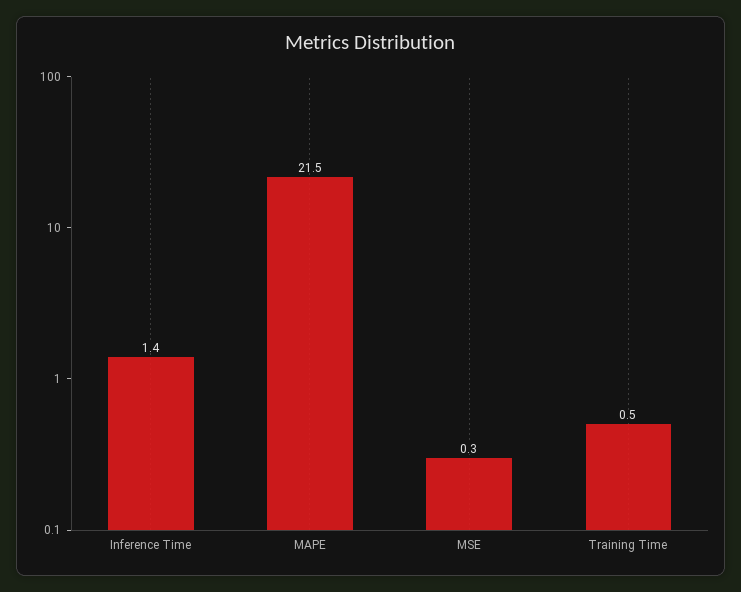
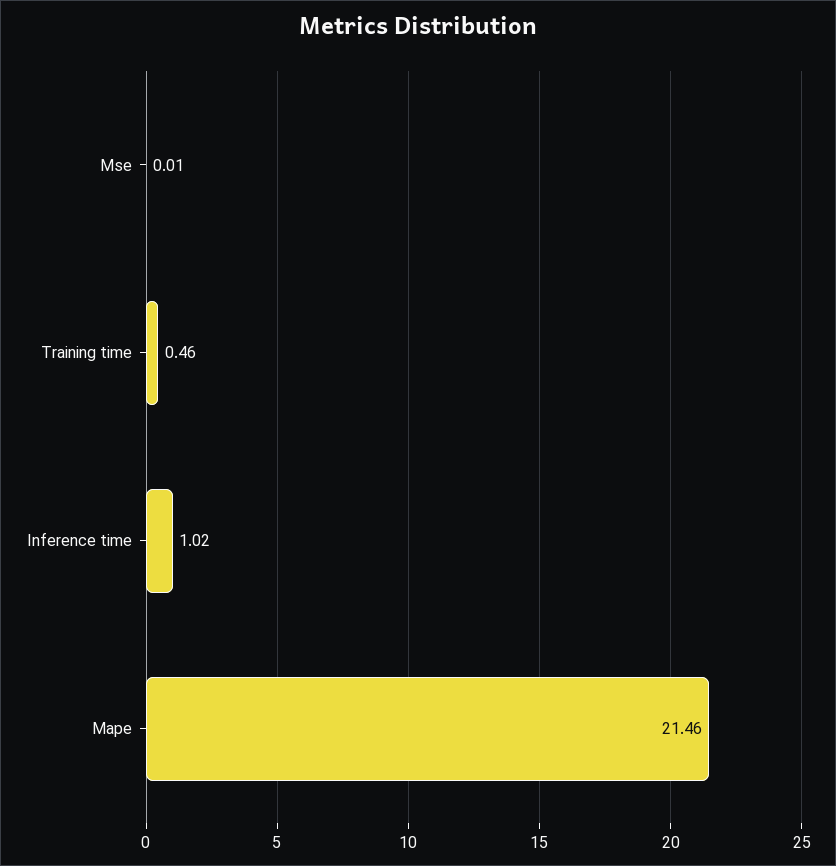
  {
-   "Inference Time": 1.4,
+   "Inference Time": 1.02,
    "MAPE": 21.46,
-   "MSE": 0.3,
+   "MSE": 0.01,
    "Training Time": 0.46
  }

